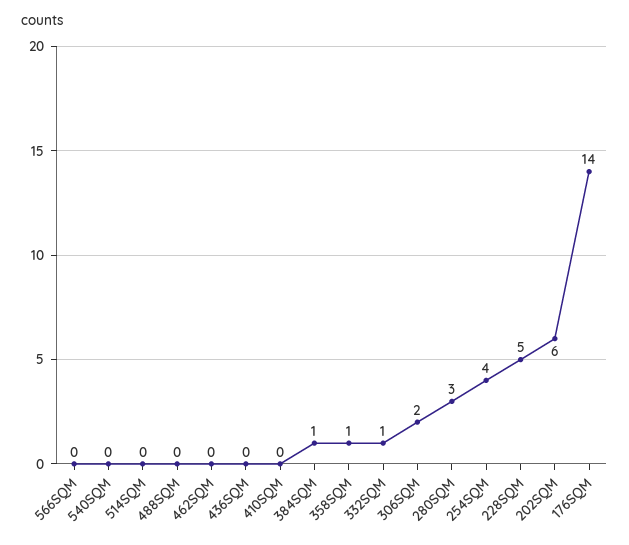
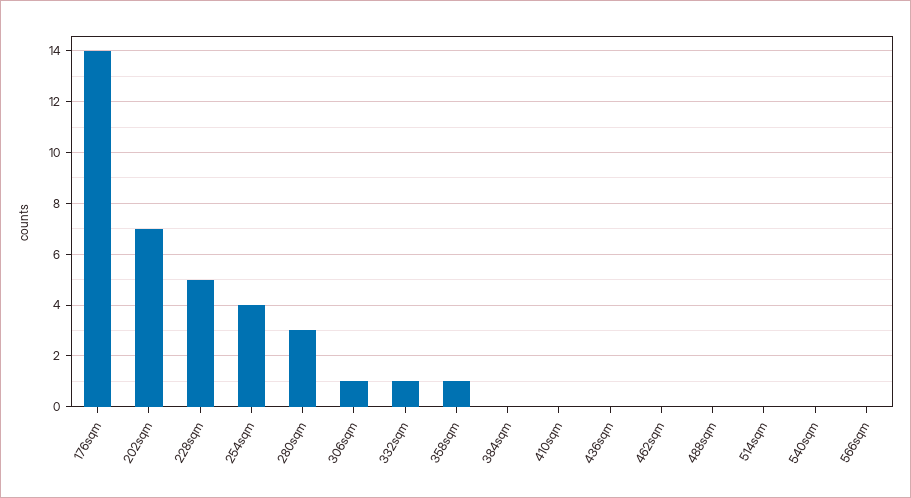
  {
    "566SQM": 0,
    "540SQM": 0,
    "514SQM": 0,
    "488SQM": 0,
    "462SQM": 0,
    "436SQM": 0,
    "410SQM": 0,
-   "384SQM": 1,
+   "384SQM": 0,
    "358SQM": 1,
    "332SQM": 1,
-   "306SQM": 2,
+   "306SQM": 1,
    "280SQM": 3,
    "254SQM": 4,
    "228SQM": 5,
-   "202SQM": 6,
+   "202SQM": 7,
    "176SQM": 14
  }

